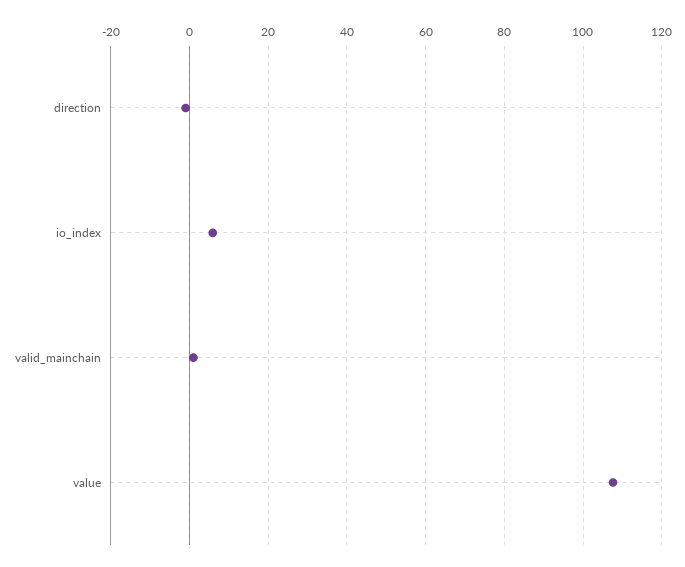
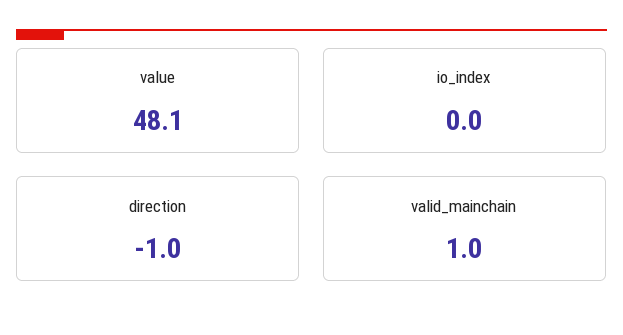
  {
    "direction": -1,
-   "io_index": 6,
+   "io_index": 0,
    "valid_mainchain": 1,
-   "value": 108
+   "value": 48.1
  }

